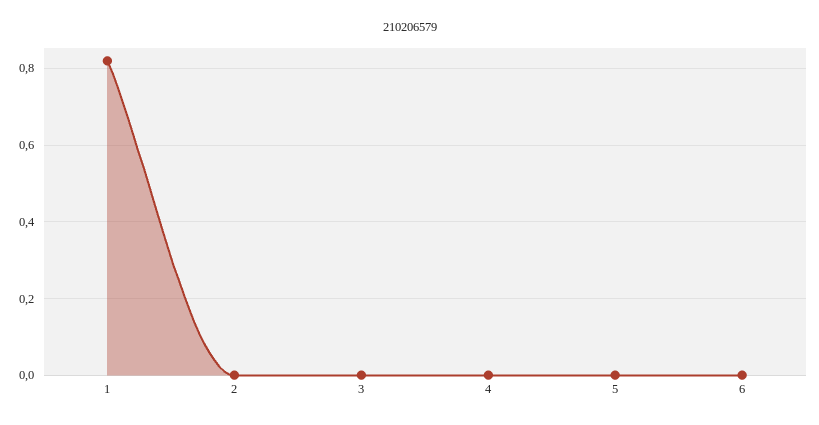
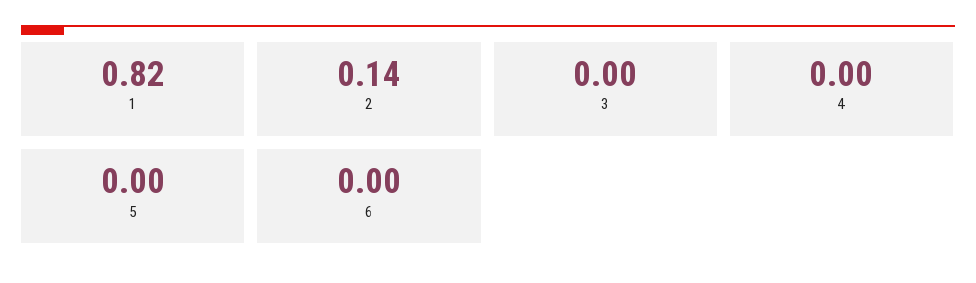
  {
    "1": 0.82,
-   "2": 0,
+   "2": 0.14,
    "3": 0,
    "4": 0,
    "5": 0,
    "6": 0
  }

